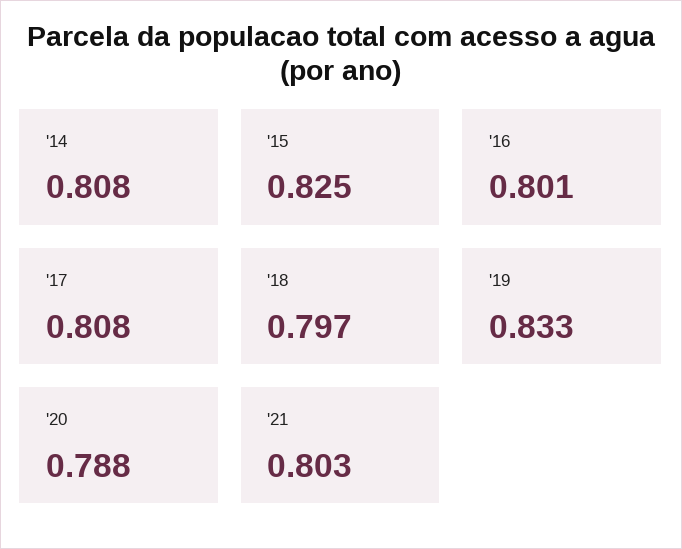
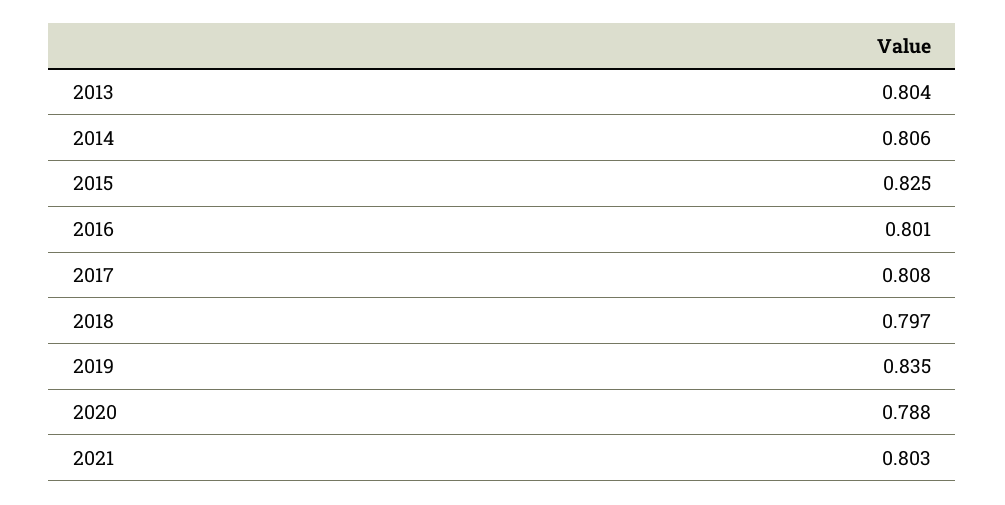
  {
-   "'14": 0.808,
+   "'14": 0.806,
    "'15": 0.825,
    "'16": 0.801,
    "'17": 0.808,
    "'18": 0.797,
-   "'19": 0.833,
+   "'19": 0.835,
    "'20": 0.788,
-   "'21": 0.803
+   "'21": 0.803,
+   "2013": 0.804
  }

